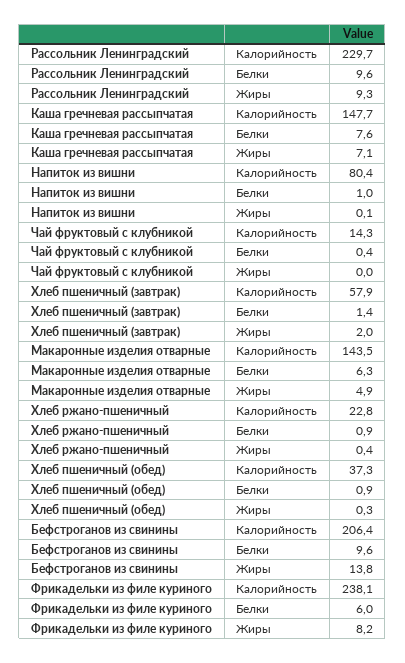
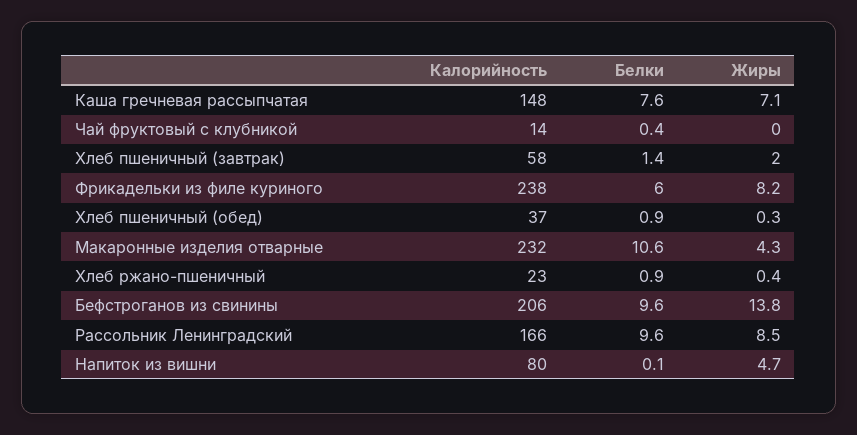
  {
    "Рассольник Ленинградский": {
-     "Калорийность": 229.7,
+     "Калорийность": 166,
      "Белки": 9.6,
-     "Жиры": 9.3
+     "Жиры": 8.5
    },
    "Каша гречневая рассыпчатая": {
      "Калорийность": 147.7,
      "Белки": 7.6,
      "Жиры": 7.1
    },
    "Напиток из вишни": {
      "Калорийность": 80.4,
-     "Белки": 1,
+     "Белки": 0.1,
-     "Жиры": 0.1
+     "Жиры": 4.7
    },
    "Чай фруктовый с клубникой": {
      "Калорийность": 14.3,
      "Белки": 0.4,
      "Жиры": 0
    },
    "Хлеб пшеничный (завтрак)": {
      "Калорийность": 57.9,
      "Белки": 1.4,
      "Жиры": 2
    },
    "Макаронные изделия отварные": {
-     "Калорийность": 143.5,
+     "Калорийность": 232,
-     "Белки": 6.3,
+     "Белки": 10.6,
-     "Жиры": 4.9
+     "Жиры": 4.3
    },
    "Хлеб ржано-пшеничный": {
      "Калорийность": 22.8,
      "Белки": 0.9,
      "Жиры": 0.4
    },
    "Хлеб пшеничный (обед)": {
      "Калорийность": 37.3,
      "Белки": 0.9,
      "Жиры": 0.3
    },
    "Бефстроганов из свинины": {
      "Калорийность": 206.4,
      "Белки": 9.6,
      "Жиры": 13.8
    },
    "Фрикадельки из филе куриного": {
      "Калорийность": 238.1,
      "Белки": 6,
      "Жиры": 8.2
    }
  }

